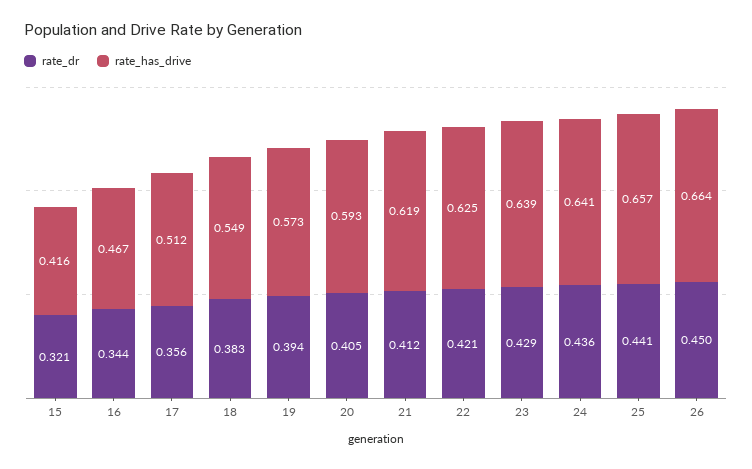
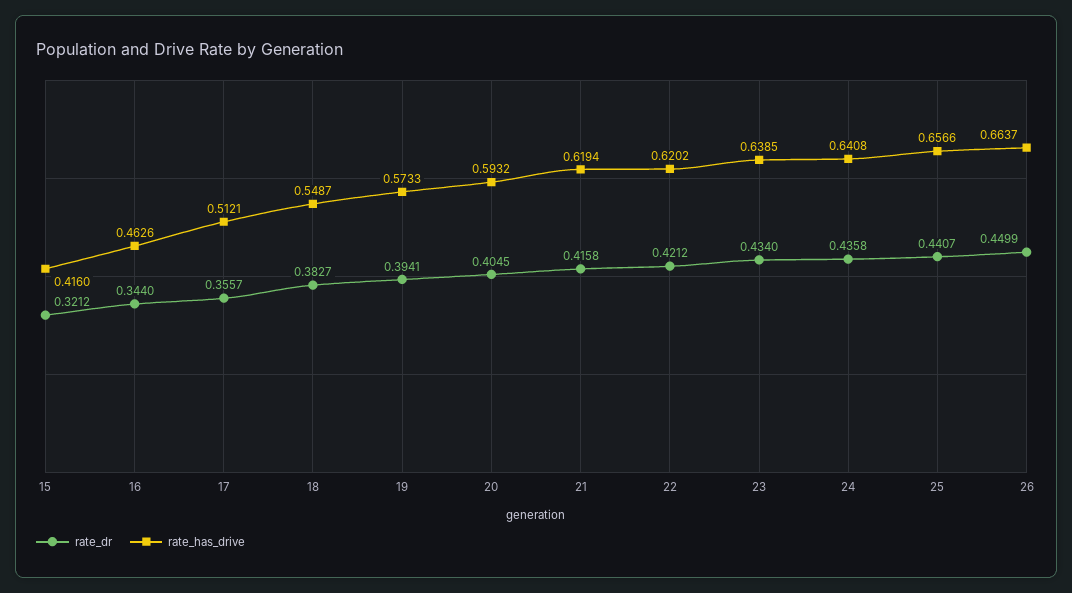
  {
    "rate_dr": {
      "15": 0.3212,
      "16": 0.344,
      "17": 0.3557,
      "18": 0.3827,
      "19": 0.3941,
      "20": 0.4045,
-     "21": 0.412,
+     "21": 0.4158,
      "22": 0.4212,
-     "23": 0.429,
+     "23": 0.434,
      "24": 0.4358,
      "25": 0.4407,
      "26": 0.4499
    },
    "rate_has_drive": {
      "15": 0.416,
-     "16": 0.467,
+     "16": 0.4626,
      "17": 0.5121,
      "18": 0.5487,
      "19": 0.5733,
      "20": 0.5932,
      "21": 0.6194,
-     "22": 0.625,
+     "22": 0.6202,
      "23": 0.6385,
      "24": 0.6408,
      "25": 0.6566,
      "26": 0.6637
    }
  }

